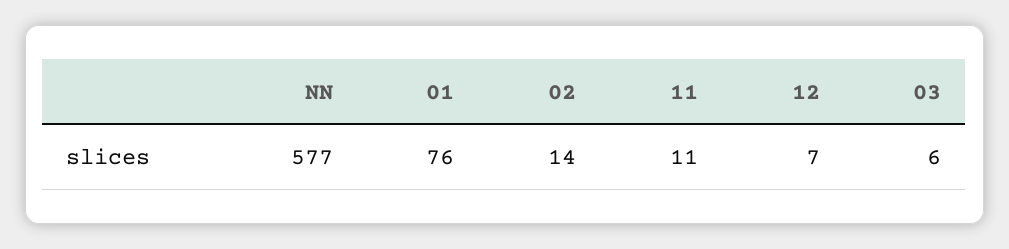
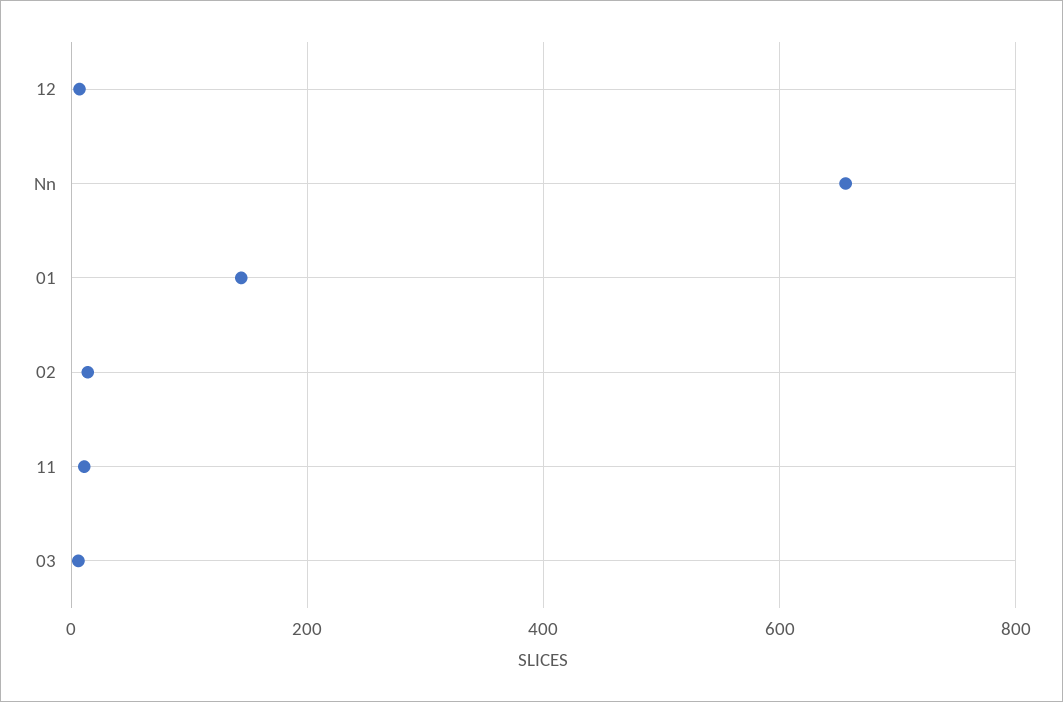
  {
-   "NN": 577,
+   "NN": 660,
-   "01": 76,
+   "01": 140,
    "02": 14,
    "11": 11,
    "12": 7,
    "03": 6
  }

